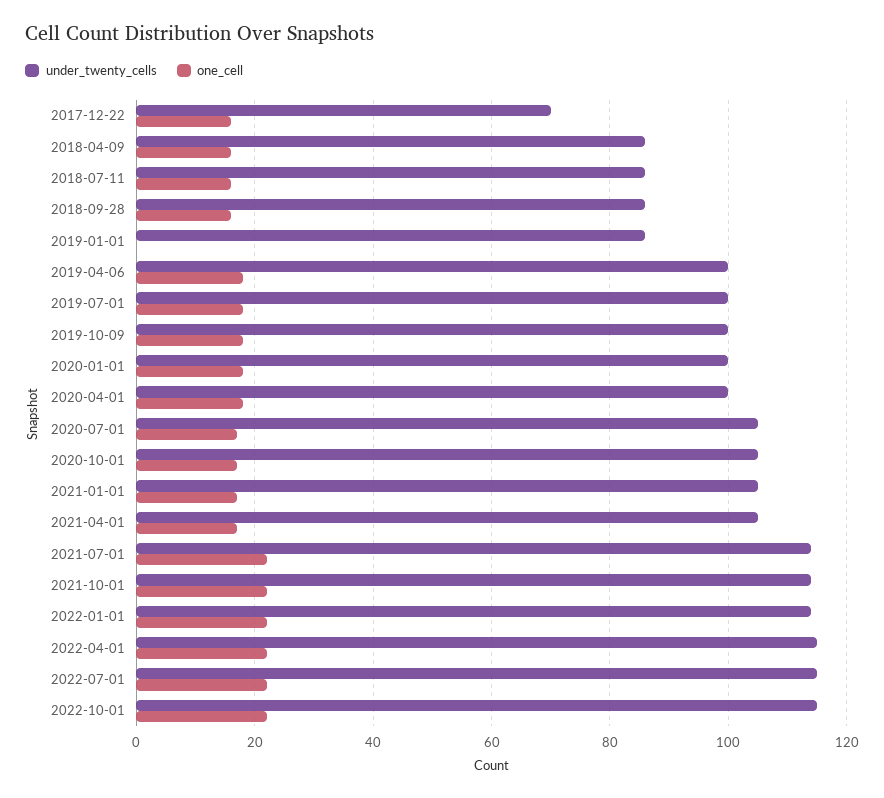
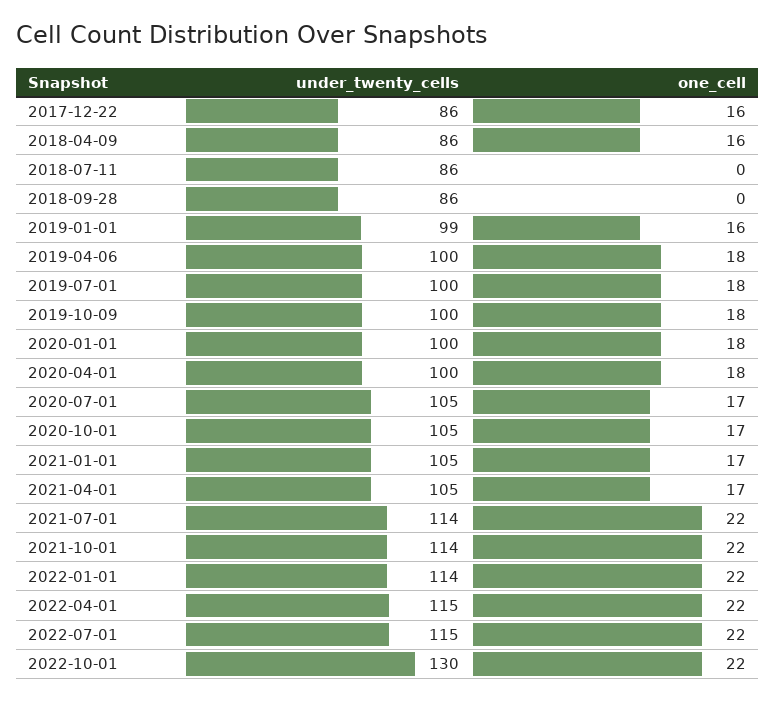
  {
    "under_twenty_cells": {
-     "2017-12-22": 70,
+     "2017-12-22": 86,
      "2018-04-09": 86,
      "2018-07-11": 86,
      "2018-09-28": 86,
-     "2019-01-01": 85,
+     "2019-01-01": 99,
      "2019-04-06": 100,
      "2019-07-01": 100,
      "2019-10-09": 100,
      "2020-01-01": 100,
      "2020-04-01": 100,
      "2020-07-01": 105,
      "2020-10-01": 105,
      "2021-01-01": 105,
      "2021-04-01": 105,
      "2021-07-01": 114,
      "2021-10-01": 114,
      "2022-01-01": 114,
      "2022-04-01": 115,
      "2022-07-01": 115,
-     "2022-10-01": 115
+     "2022-10-01": 130
    },
    "one_cell": {
      "2017-12-22": 16,
      "2018-04-09": 16,
-     "2018-07-11": 15,
+     "2018-07-11": 0,
-     "2018-09-28": 15,
+     "2018-09-28": 0,
-     "2019-01-01": 0,
+     "2019-01-01": 16,
      "2019-04-06": 18,
      "2019-07-01": 18,
      "2019-10-09": 18,
      "2020-01-01": 18,
      "2020-04-01": 18,
      "2020-07-01": 17,
      "2020-10-01": 17,
      "2021-01-01": 17,
      "2021-04-01": 17,
      "2021-07-01": 22,
      "2021-10-01": 22,
      "2022-01-01": 22,
      "2022-04-01": 22,
      "2022-07-01": 22,
      "2022-10-01": 22
    }
  }

